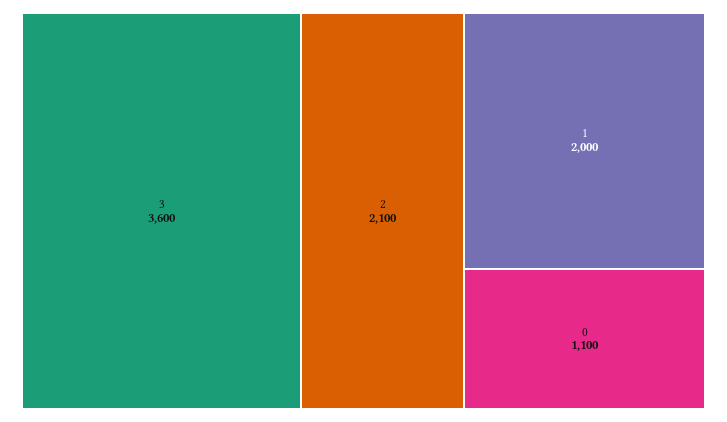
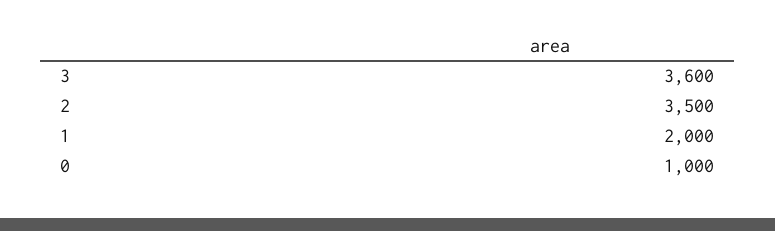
  {
    "3": 3600,
-   "2": 2100,
+   "2": 3500,
    "1": 2000,
-   "0": 1100
+   "0": 1000
  }

